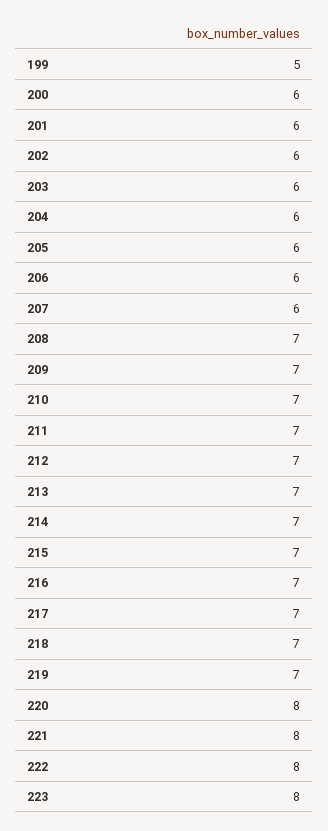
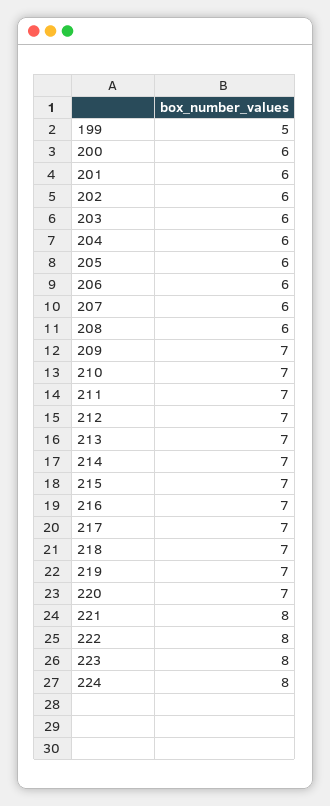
  {
    "199": 5,
    "200": 6,
    "201": 6,
    "202": 6,
    "203": 6,
    "204": 6,
    "205": 6,
    "206": 6,
    "207": 6,
-   "208": 7,
+   "208": 6,
    "209": 7,
    "210": 7,
    "211": 7,
    "212": 7,
    "213": 7,
    "214": 7,
    "215": 7,
    "216": 7,
    "217": 7,
    "218": 7,
    "219": 7,
-   "220": 8,
+   "220": 7,
    "221": 8,
    "222": 8,
-   "223": 8
+   "223": 8,
+   "224": 8
  }

